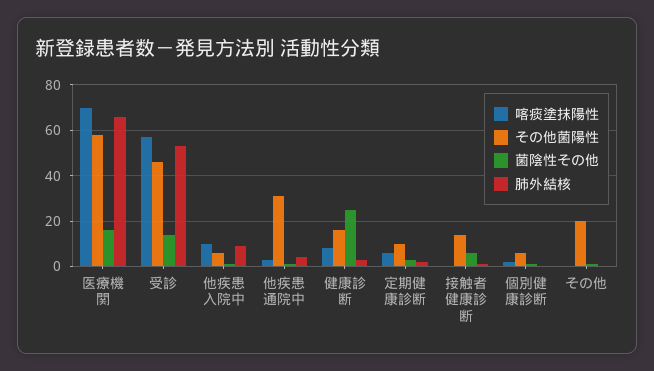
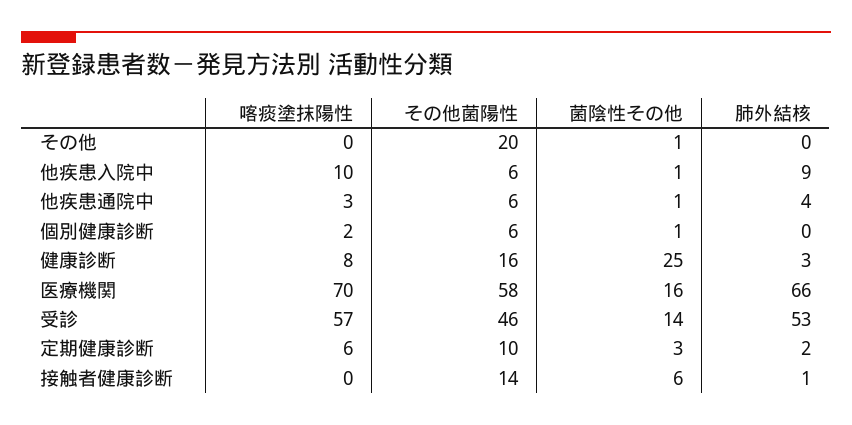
  {
    "喀痰塗抹陽性": {
      "医療機関": 70,
      "受診": 57,
      "他疾患入院中": 10,
      "他疾患通院中": 3,
      "健康診断": 8,
      "定期健康診断": 6,
      "接触者健康診断": 0,
      "個別健康診断": 2,
      "その他": 0
    },
    "その他菌陽性": {
      "医療機関": 58,
      "受診": 46,
      "他疾患入院中": 6,
-     "他疾患通院中": 30,
+     "他疾患通院中": 6,
      "健康診断": 16,
      "定期健康診断": 10,
      "接触者健康診断": 14,
      "個別健康診断": 6,
      "その他": 20
    },
    "菌陰性その他": {
      "医療機関": 16,
      "受診": 14,
      "他疾患入院中": 1,
      "他疾患通院中": 1,
      "健康診断": 25,
      "定期健康診断": 3,
      "接触者健康診断": 6,
      "個別健康診断": 1,
      "その他": 1
    },
    "肺外結核": {
      "医療機関": 66,
      "受診": 53,
      "他疾患入院中": 9,
      "他疾患通院中": 4,
      "健康診断": 3,
      "定期健康診断": 2,
      "接触者健康診断": 1,
      "個別健康診断": 0,
      "その他": 0
    }
  }

